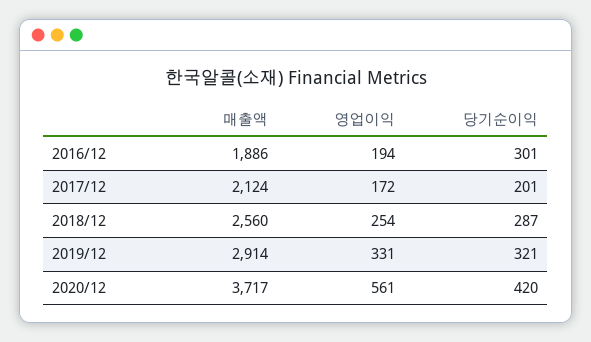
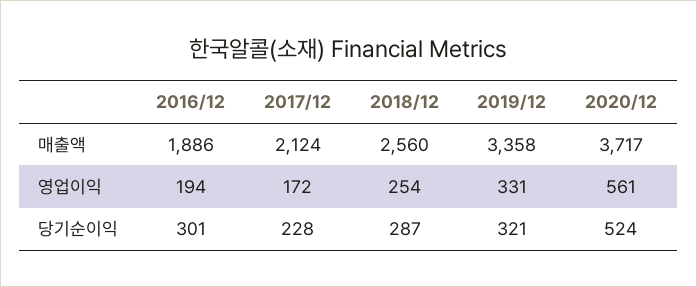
  {
    "매출액": {
      "2016/12": 1886,
      "2017/12": 2124,
      "2018/12": 2560,
-     "2019/12": 2914,
+     "2019/12": 3358,
      "2020/12": 3717
    },
    "영업이익": {
      "2016/12": 194,
      "2017/12": 172,
      "2018/12": 254,
      "2019/12": 331,
      "2020/12": 561
    },
    "당기순이익": {
      "2016/12": 301,
-     "2017/12": 201,
+     "2017/12": 228,
      "2018/12": 287,
      "2019/12": 321,
-     "2020/12": 420
+     "2020/12": 524
    }
  }

